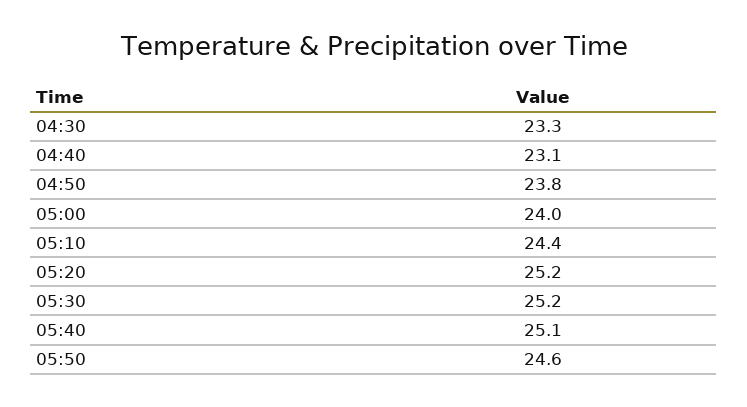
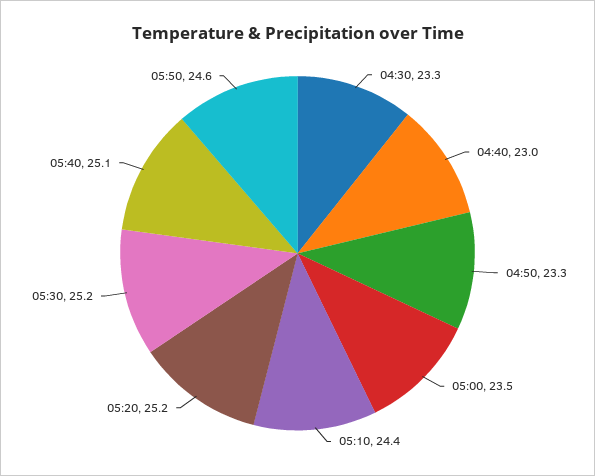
  {
    "04:30": 23.3,
-   "04:40": 23.1,
+   "04:40": 23,
-   "04:50": 23.8,
+   "04:50": 23.3,
-   "05:00": 24,
+   "05:00": 23.5,
    "05:10": 24.4,
    "05:20": 25.2,
    "05:30": 25.2,
    "05:40": 25.1,
    "05:50": 24.6
  }

